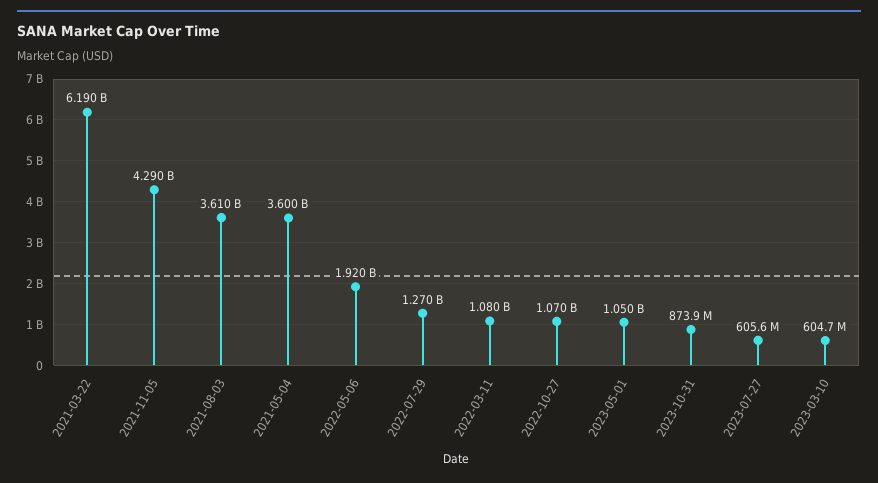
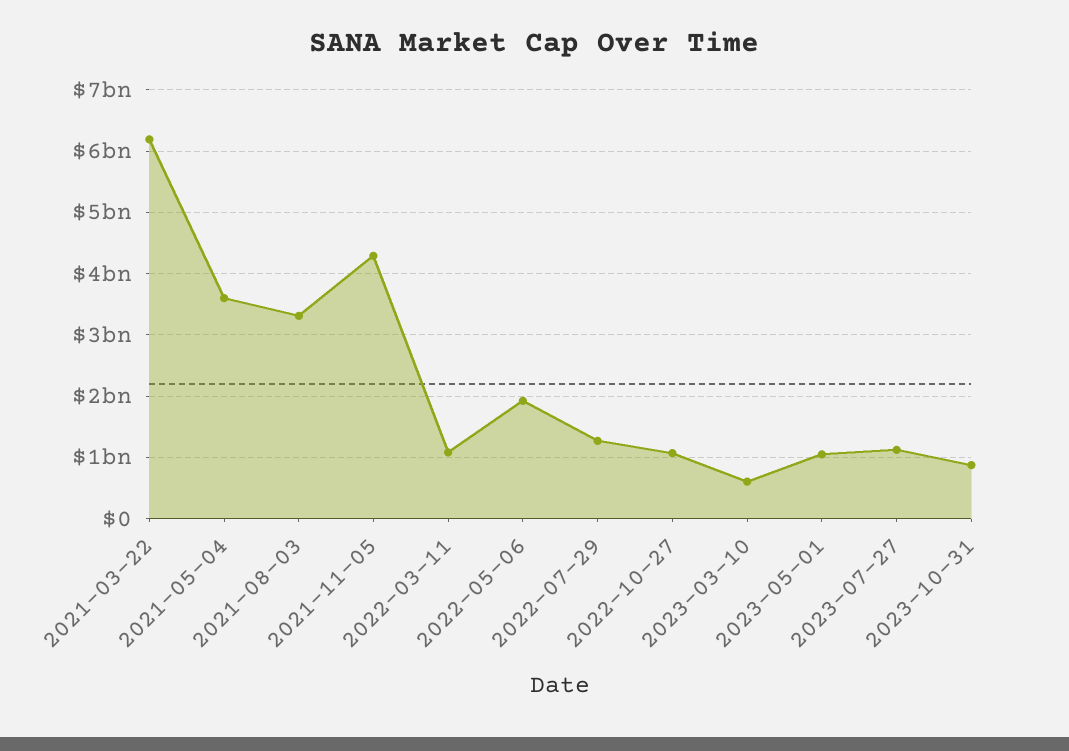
  {
    "2021-03-22": 6190000000,
    "2021-11-05": 4290000000,
-   "2021-08-03": 3610000000,
+   "2021-08-03": 3300000000,
    "2021-05-04": 3600000000,
    "2022-05-06": 1920000000,
    "2022-07-29": 1270000000,
    "2022-03-11": 1080000000,
    "2022-10-27": 1070000000,
    "2023-05-01": 1050000000,
    "2023-10-31": 873900000,
-   "2023-07-27": 605600000,
+   "2023-07-27": 1100000000,
    "2023-03-10": 604700000
  }

